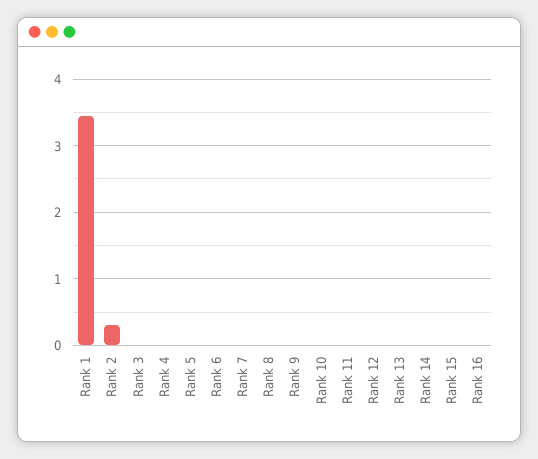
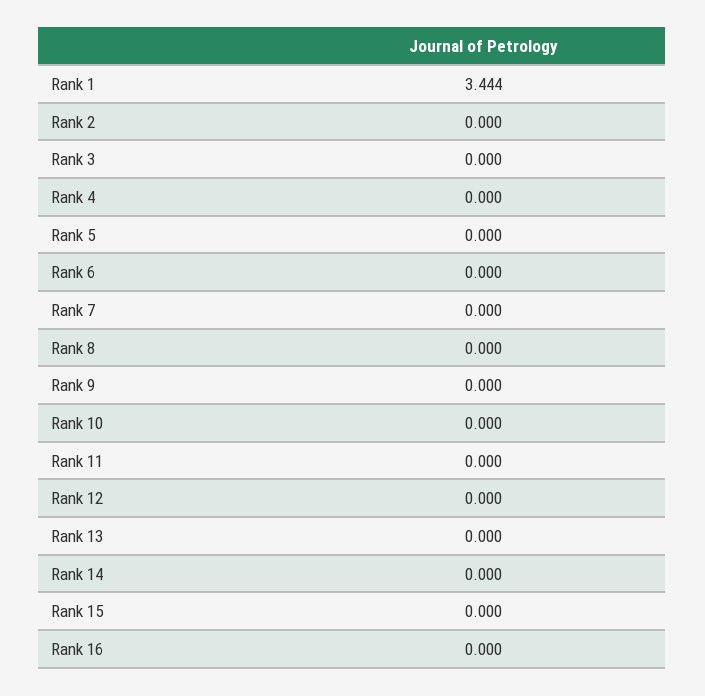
  {
    "Rank 1": 3.444,
-   "Rank 2": 0.3,
+   "Rank 2": 0,
    "Rank 3": 0,
    "Rank 4": 0,
    "Rank 5": 0,
    "Rank 6": 0,
    "Rank 7": 0,
    "Rank 8": 0,
    "Rank 9": 0,
    "Rank 10": 0,
    "Rank 11": 0,
    "Rank 12": 0,
    "Rank 13": 0,
    "Rank 14": 0,
    "Rank 15": 0,
    "Rank 16": 0
  }

